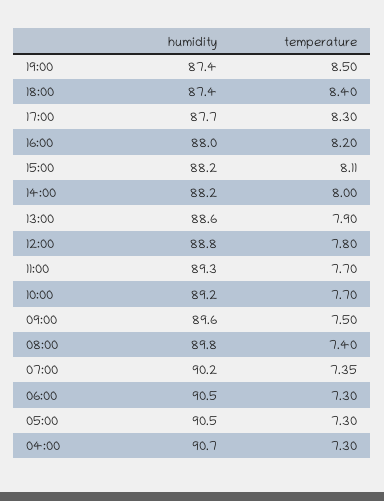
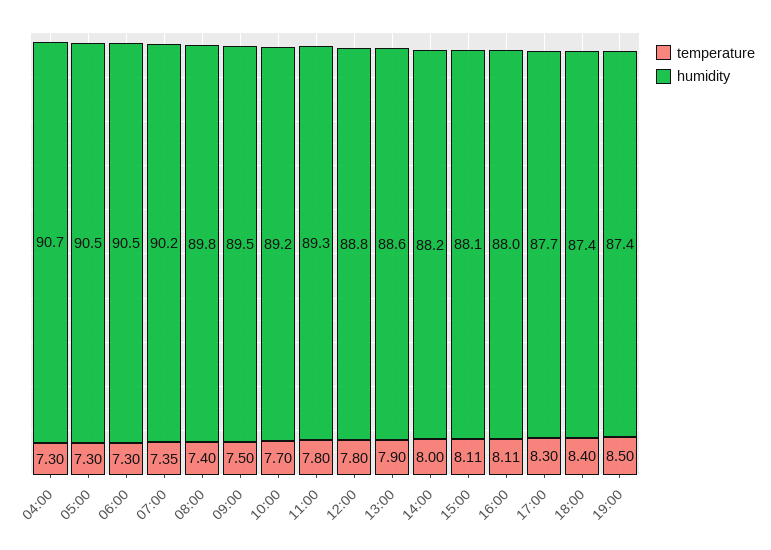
  {
    "humidity": {
      "19:00": 87.4,
      "18:00": 87.4,
      "17:00": 87.7,
      "16:00": 88,
-     "15:00": 88.2,
+     "15:00": 88.1,
      "14:00": 88.2,
      "13:00": 88.6,
      "12:00": 88.8,
      "11:00": 89.3,
      "10:00": 89.2,
-     "09:00": 89.6,
+     "09:00": 89.5,
      "08:00": 89.8,
      "07:00": 90.2,
      "06:00": 90.5,
      "05:00": 90.5,
      "04:00": 90.7
    },
    "temperature": {
      "19:00": 8.5,
      "18:00": 8.4,
      "17:00": 8.3,
-     "16:00": 8.2,
+     "16:00": 8.11,
      "15:00": 8.11,
      "14:00": 8,
      "13:00": 7.9,
      "12:00": 7.8,
-     "11:00": 7.7,
+     "11:00": 7.8,
      "10:00": 7.7,
      "09:00": 7.5,
      "08:00": 7.4,
      "07:00": 7.35,
      "06:00": 7.3,
      "05:00": 7.3,
      "04:00": 7.3
    }
  }

